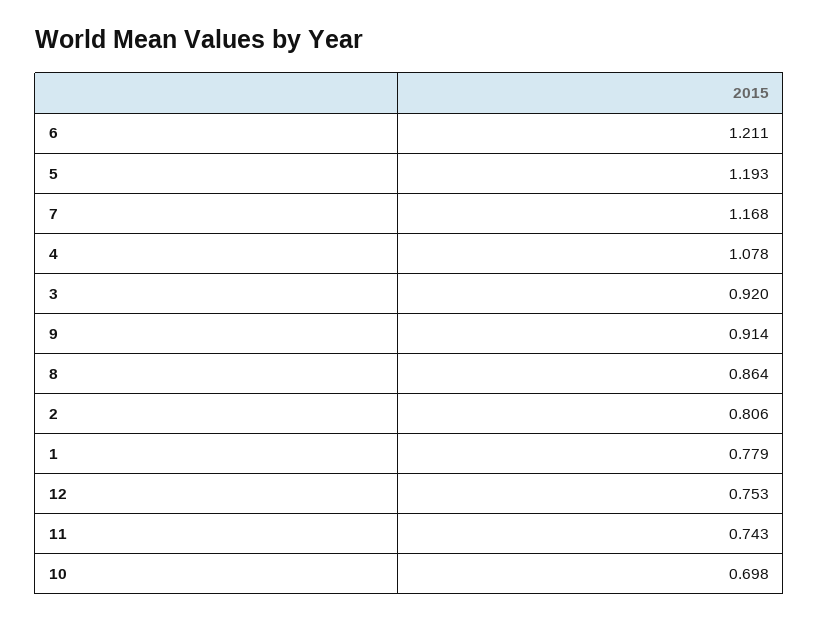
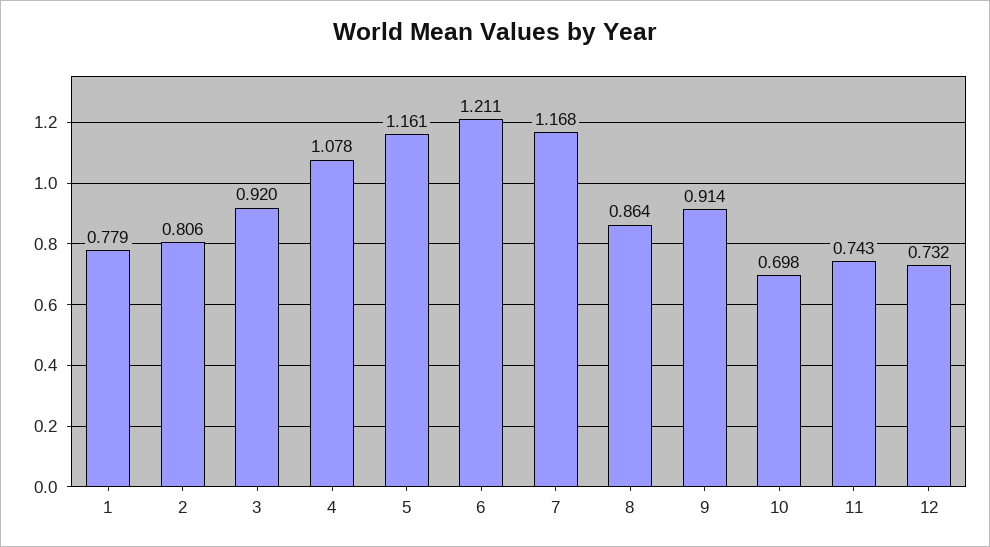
  {
    "6": 1.211,
-   "5": 1.193,
+   "5": 1.161,
    "7": 1.168,
    "4": 1.078,
    "3": 0.92,
    "9": 0.914,
    "8": 0.864,
    "2": 0.806,
    "1": 0.779,
-   "12": 0.753,
+   "12": 0.732,
    "11": 0.743,
    "10": 0.698
  }

